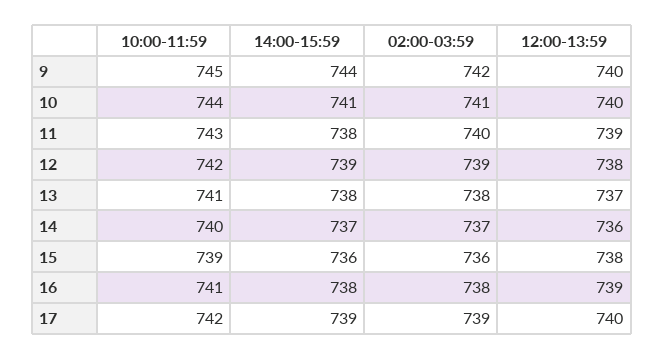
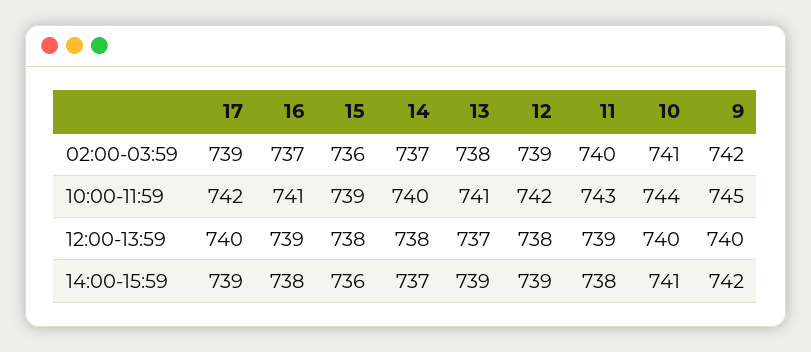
  {
    "10:00-11:59": {
      "9": 745,
      "10": 744,
      "11": 743,
      "12": 742,
      "13": 741,
      "14": 740,
      "15": 739,
      "16": 741,
      "17": 742
    },
    "14:00-15:59": {
-     "9": 744,
+     "9": 742,
      "10": 741,
      "11": 738,
      "12": 739,
-     "13": 738,
+     "13": 739,
      "14": 737,
      "15": 736,
      "16": 738,
      "17": 739
    },
    "02:00-03:59": {
      "9": 742,
      "10": 741,
      "11": 740,
      "12": 739,
      "13": 738,
      "14": 737,
      "15": 736,
-     "16": 738,
+     "16": 737,
      "17": 739
    },
    "12:00-13:59": {
      "9": 740,
      "10": 740,
      "11": 739,
      "12": 738,
      "13": 737,
-     "14": 736,
+     "14": 738,
      "15": 738,
      "16": 739,
      "17": 740
    }
  }

